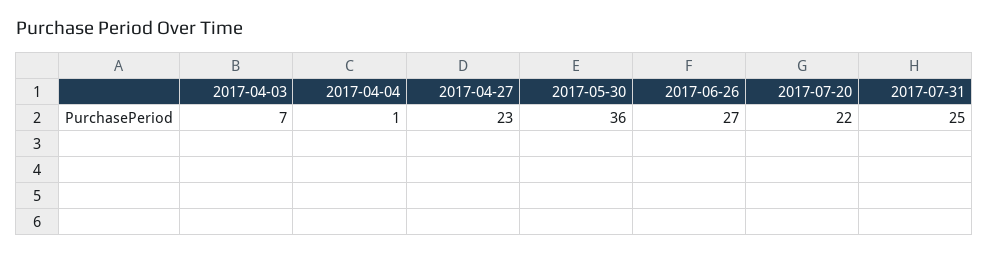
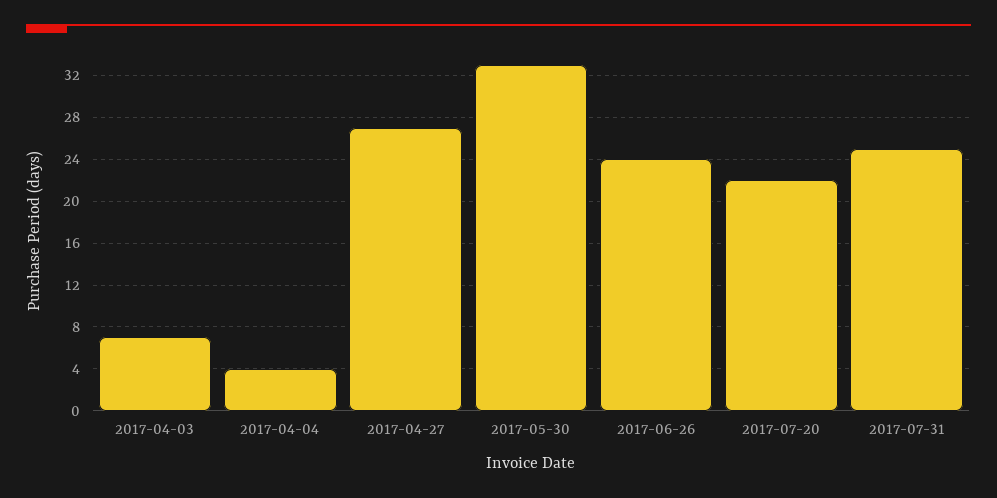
  {
    "2017-04-03": 7,
-   "2017-04-04": 1,
+   "2017-04-04": 4,
-   "2017-04-27": 23,
+   "2017-04-27": 27,
-   "2017-05-30": 36,
+   "2017-05-30": 33,
-   "2017-06-26": 27,
+   "2017-06-26": 24,
    "2017-07-20": 22,
    "2017-07-31": 25
  }

